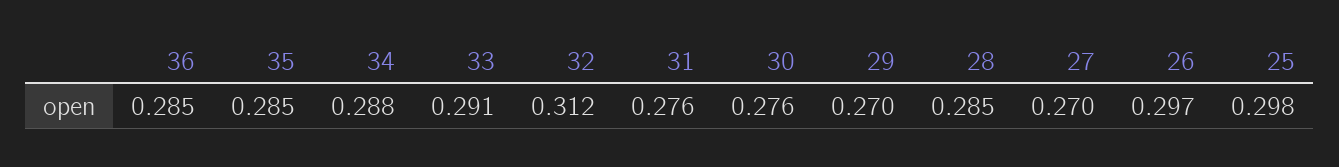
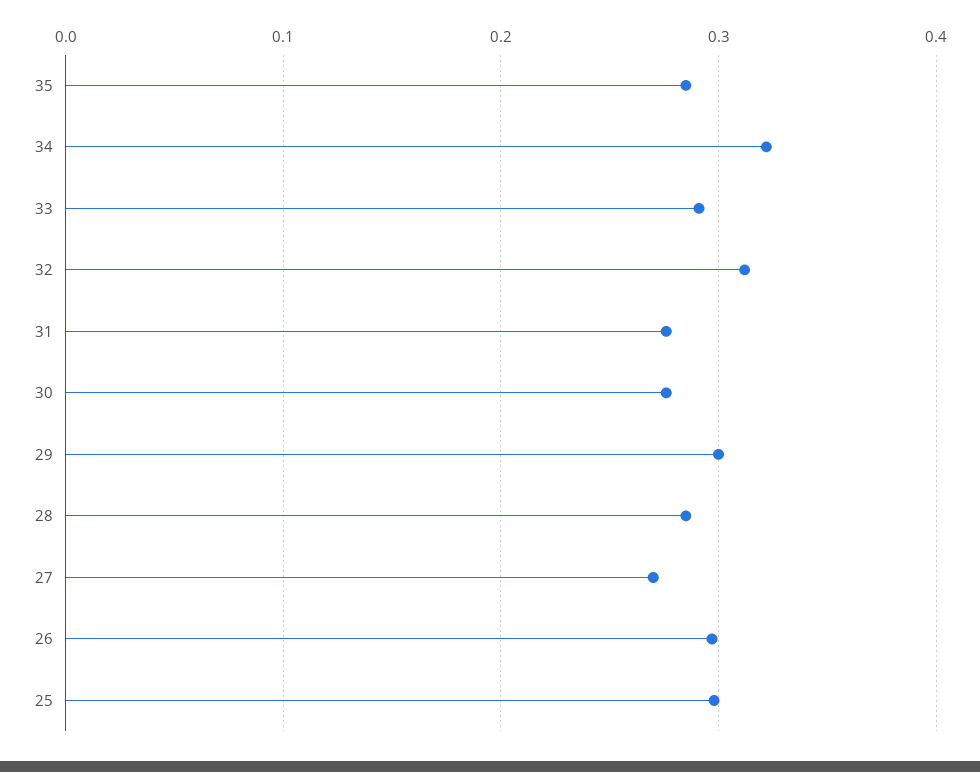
  {
-   "36": 0.285,
    "35": 0.285,
-   "34": 0.288,
+   "34": 0.32,
    "33": 0.291,
    "32": 0.312,
    "31": 0.276,
    "30": 0.276,
-   "29": 0.27,
+   "29": 0.3,
    "28": 0.285,
    "27": 0.27,
    "26": 0.297,
    "25": 0.298
  }

